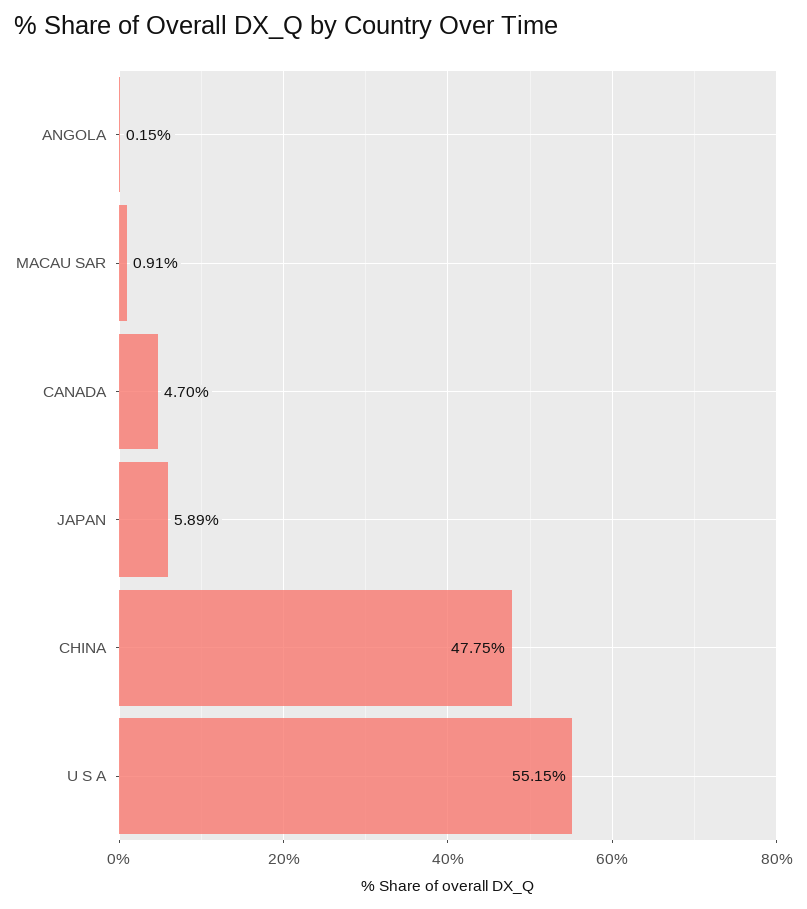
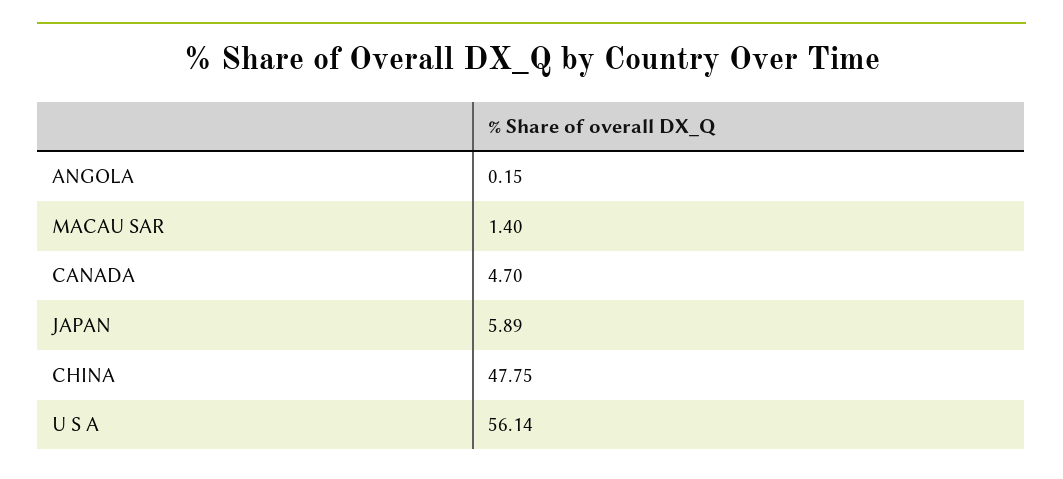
  {
    "ANGOLA": 0.15,
-   "MACAU SAR": 0.91,
+   "MACAU SAR": 1.4,
    "CANADA": 4.7,
    "JAPAN": 5.89,
    "CHINA": 47.75,
-   "U S A": 55.15
+   "U S A": 56.14
  }

